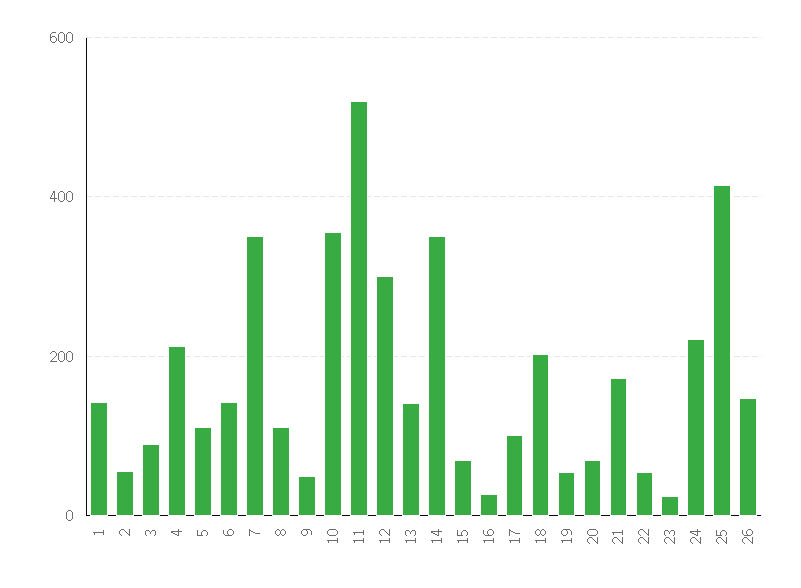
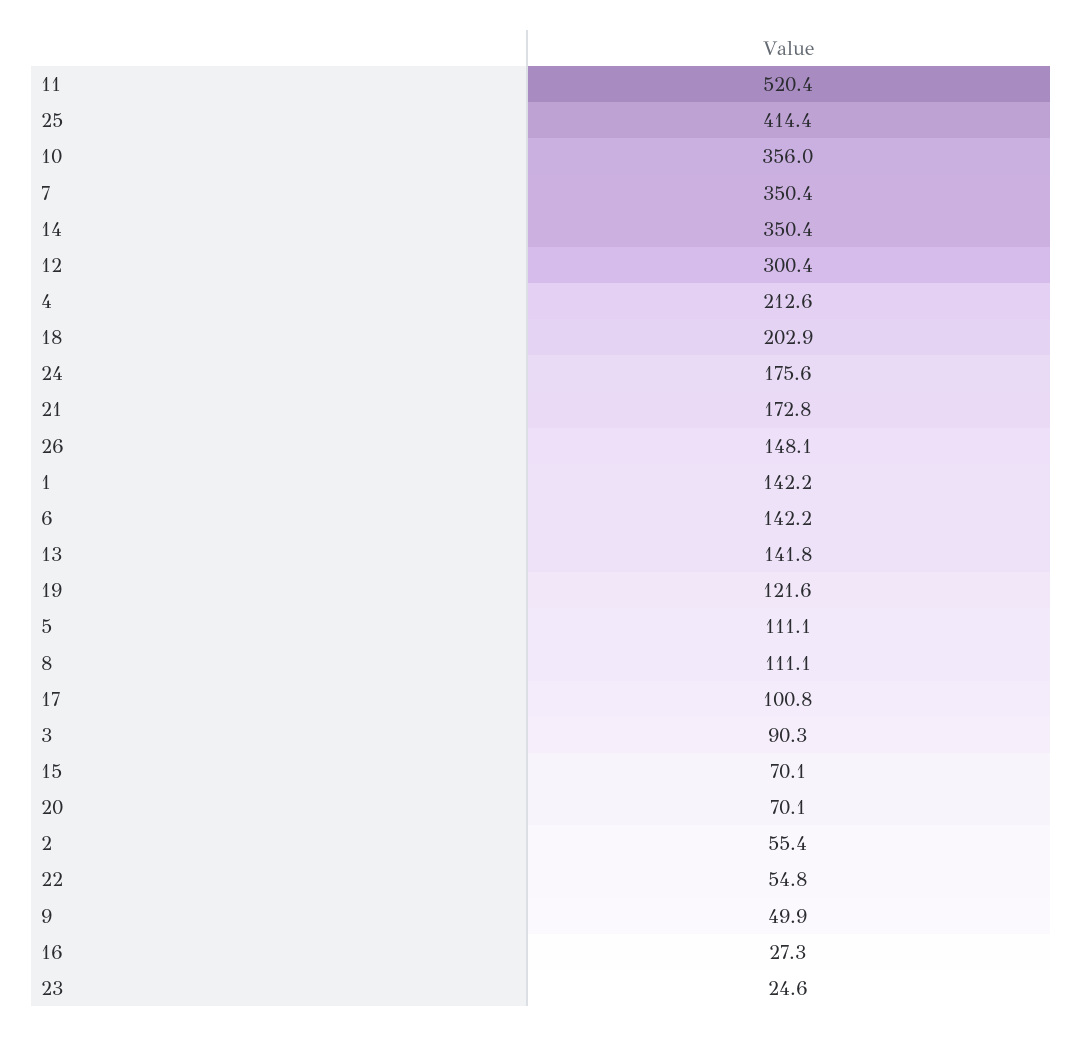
  {
    "1": 142.2,
    "2": 55.4,
    "3": 90.3,
    "4": 212.6,
    "5": 111.1,
    "6": 142.2,
    "7": 350.4,
    "8": 111.1,
    "9": 49.9,
    "10": 356,
    "11": 520.4,
    "12": 300.4,
    "13": 141.8,
    "14": 350.4,
    "15": 70.1,
    "16": 27.3,
    "17": 100.8,
    "18": 202.9,
-   "19": 60,
+   "19": 121.6,
    "20": 70.1,
    "21": 172.8,
    "22": 54.8,
    "23": 24.6,
-   "24": 220,
+   "24": 175.6,
    "25": 414.4,
    "26": 148.1
  }

